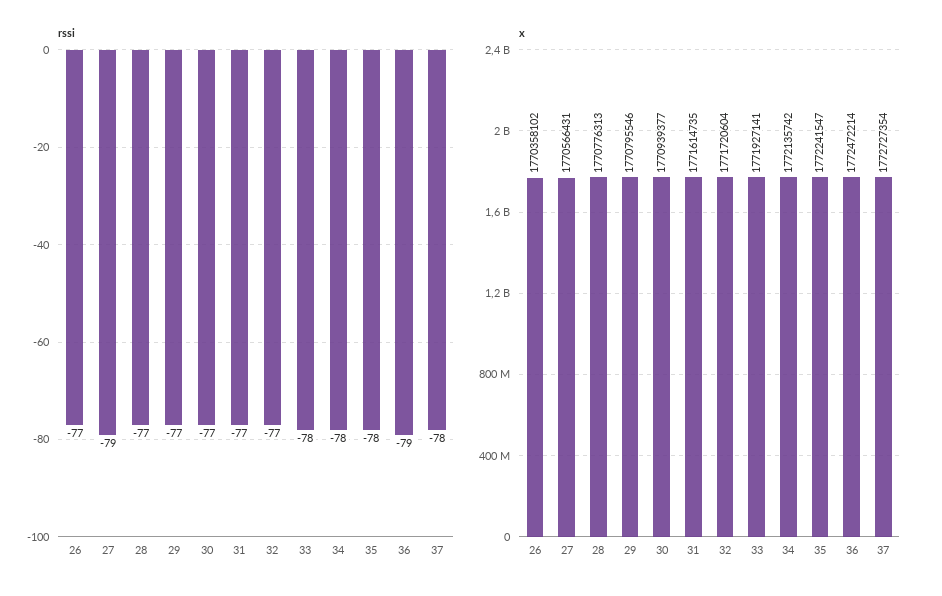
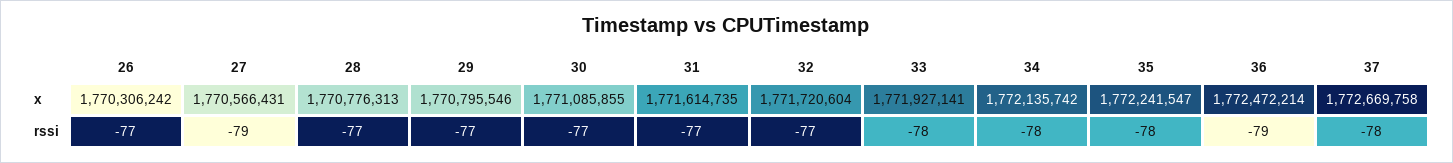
  {
    "rssi": {
      "26": -77,
      "27": -79,
      "28": -77,
      "29": -77,
      "30": -77,
      "31": -77,
      "32": -77,
      "33": -78,
      "34": -78,
      "35": -78,
      "36": -79,
      "37": -78
    },
    "x": {
-     "26": 1770358102,
+     "26": 1770306242,
      "27": 1770566431,
      "28": 1770776313,
      "29": 1770795546,
-     "30": 1770939377,
+     "30": 1771085855,
      "31": 1771614735,
      "32": 1771720604,
      "33": 1771927141,
      "34": 1772135742,
      "35": 1772241547,
      "36": 1772472214,
-     "37": 1772727354
+     "37": 1772669758
    }
  }

